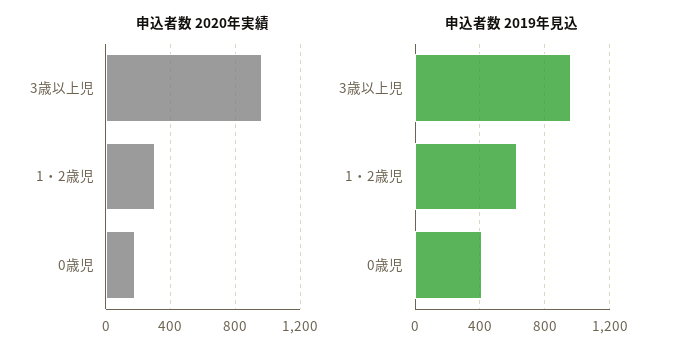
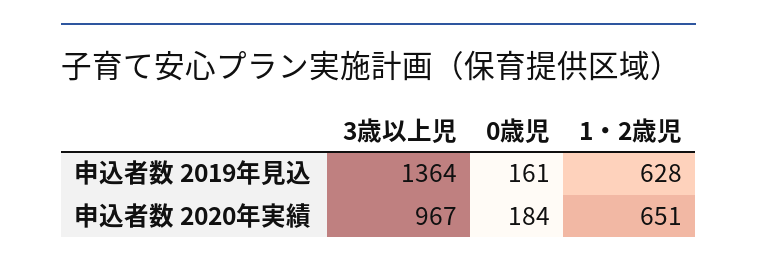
  {
    "申込者数 2020年実績": {
      "3歳以上児": 967,
-     "1・2歳児": 300,
+     "1・2歳児": 651,
      "0歳児": 184
    },
    "申込者数 2019年見込": {
-     "3歳以上児": 950,
+     "3歳以上児": 1364,
      "1・2歳児": 628,
-     "0歳児": 400
+     "0歳児": 161
    }
  }

